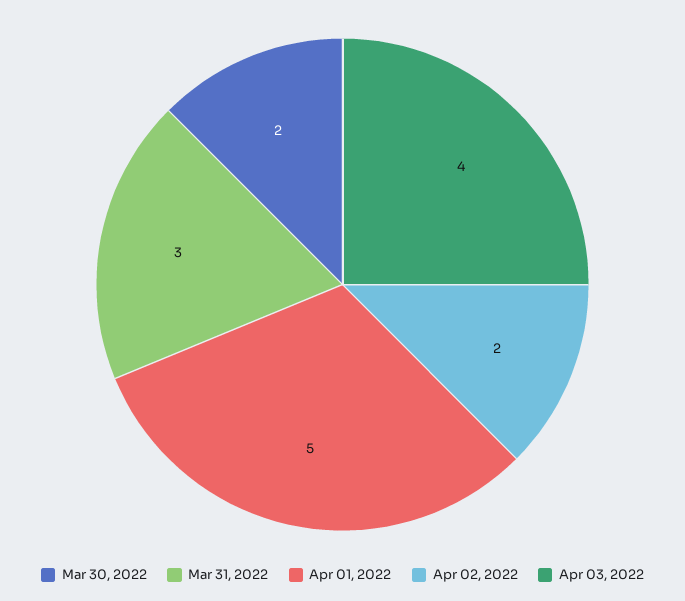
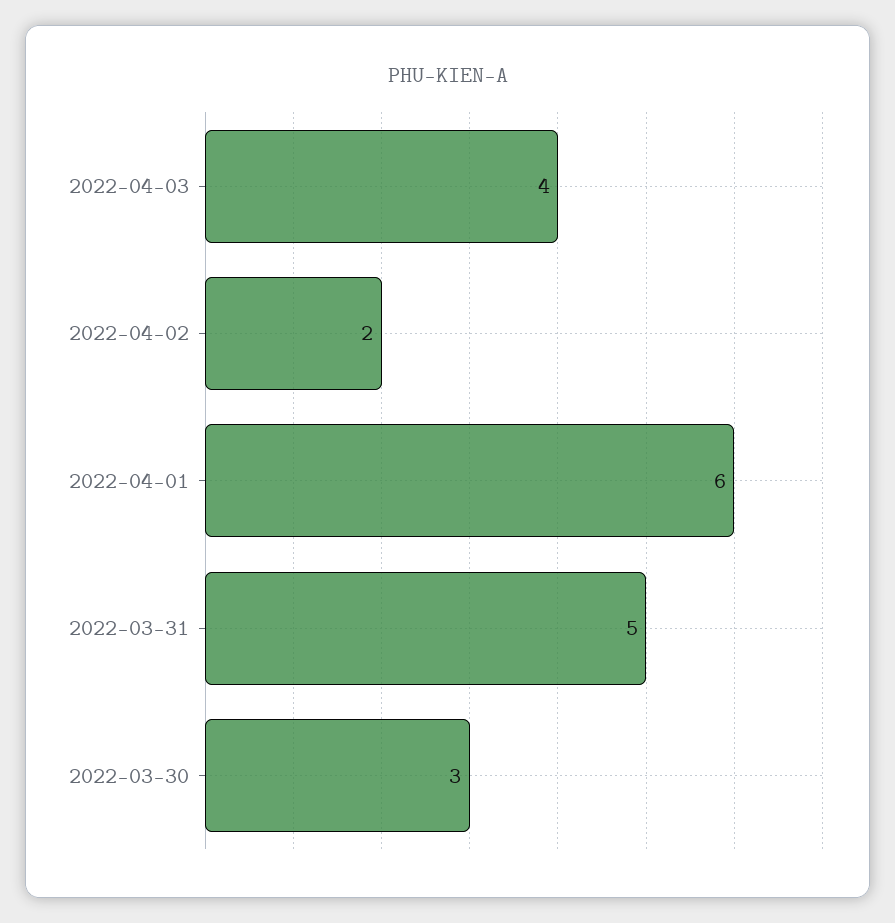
  {
-   "Mar 30, 2022": 2,
+   "Mar 30, 2022": 3,
-   "Mar 31, 2022": 3,
+   "Mar 31, 2022": 5,
-   "Apr 01, 2022": 5,
+   "Apr 01, 2022": 6,
    "Apr 02, 2022": 2,
    "Apr 03, 2022": 4
  }

